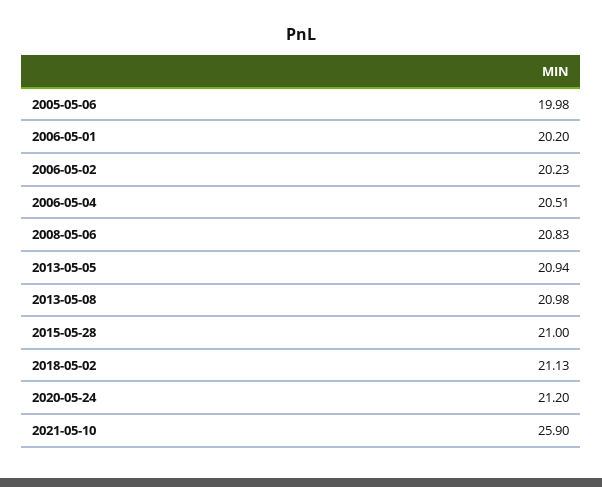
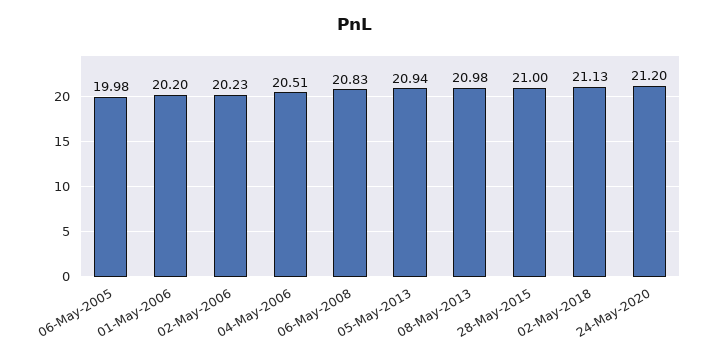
  {
    "2005-05-06": 19.98,
    "2006-05-01": 20.2,
    "2006-05-02": 20.23,
    "2006-05-04": 20.51,
    "2008-05-06": 20.83,
    "2013-05-05": 20.94,
    "2013-05-08": 20.98,
    "2015-05-28": 21,
    "2018-05-02": 21.13,
-   "2020-05-24": 21.2,
+   "2020-05-24": 21.2
-   "2021-05-10": 25.9
  }

